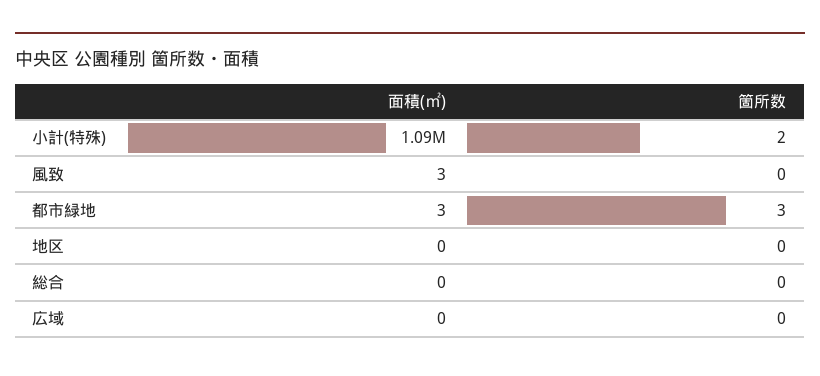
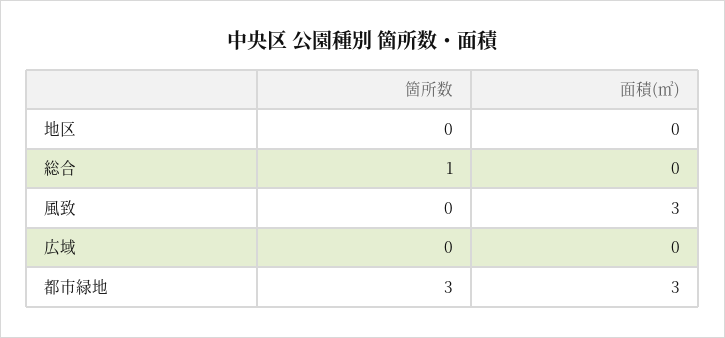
  {
    "面積(㎡)": {
-     "小計(特殊)": 1090000,
      "風致": 3,
      "都市緑地": 3,
      "地区": 0,
      "総合": 0,
      "広域": 0
    },
    "箇所数": {
-     "小計(特殊)": 2,
      "風致": 0,
      "都市緑地": 3,
      "地区": 0,
-     "総合": 0,
+     "総合": 1,
      "広域": 0
    }
  }

